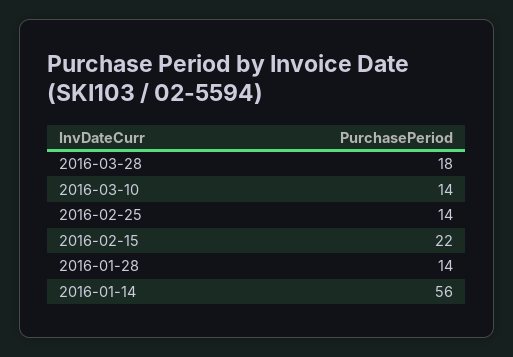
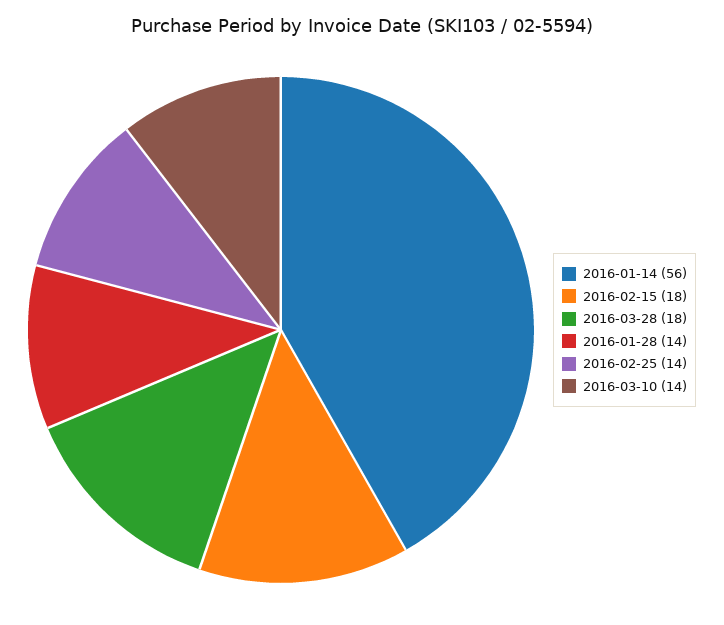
  {
    "2016-03-28": 18,
    "2016-03-10": 14,
    "2016-02-25": 14,
-   "2016-02-15": 22,
+   "2016-02-15": 18,
    "2016-01-28": 14,
    "2016-01-14": 56
  }

